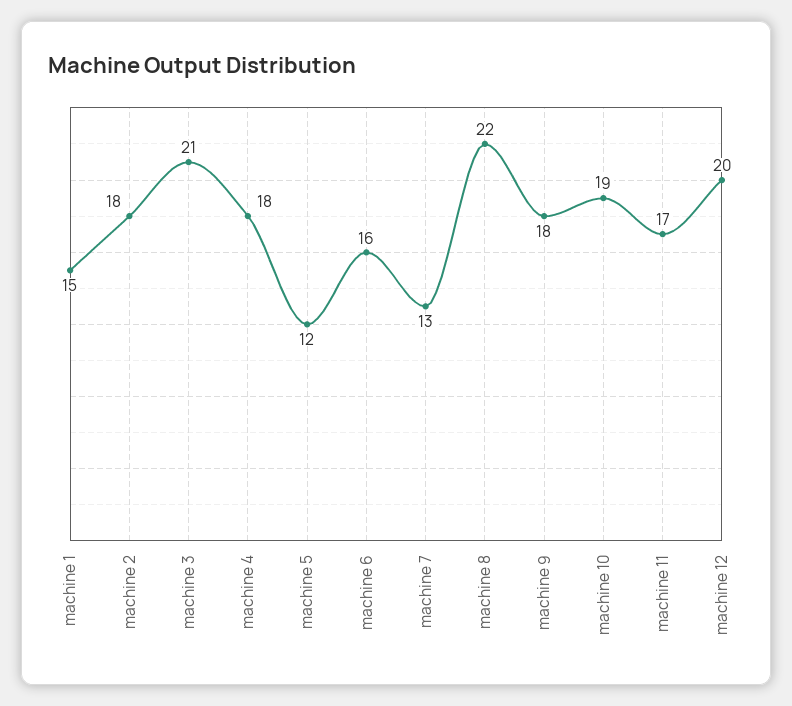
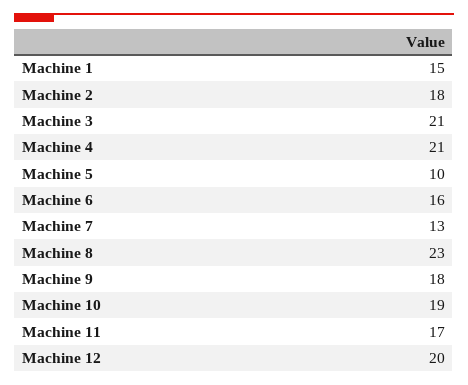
  {
    "machine 1": 15,
    "machine 2": 18,
    "machine 3": 21,
-   "machine 4": 18,
+   "machine 4": 21,
-   "machine 5": 12,
+   "machine 5": 10,
    "machine 6": 16,
    "machine 7": 13,
-   "machine 8": 22,
+   "machine 8": 23,
    "machine 9": 18,
    "machine 10": 19,
    "machine 11": 17,
    "machine 12": 20
  }

